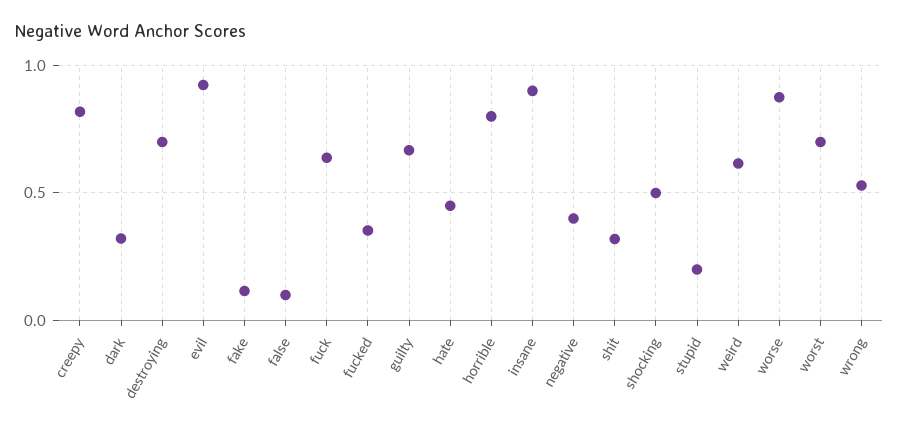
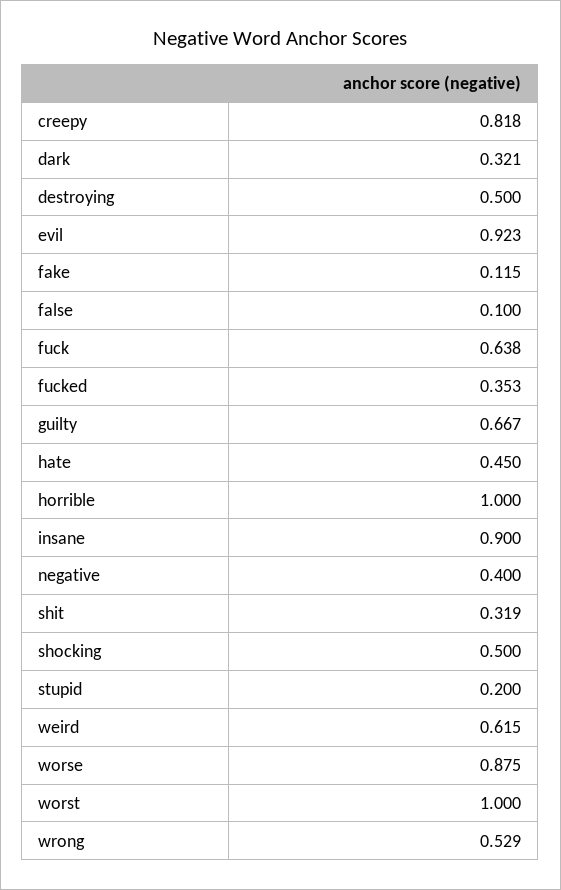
  {
    "creepy": 0.818,
    "dark": 0.321,
-   "destroying": 0.7,
+   "destroying": 0.5,
    "evil": 0.923,
    "fake": 0.115,
    "false": 0.1,
    "fuck": 0.638,
    "fucked": 0.353,
    "guilty": 0.667,
    "hate": 0.45,
-   "horrible": 0.8,
+   "horrible": 1,
    "insane": 0.9,
    "negative": 0.4,
    "shit": 0.319,
    "shocking": 0.5,
    "stupid": 0.2,
    "weird": 0.615,
    "worse": 0.875,
-   "worst": 0.7,
+   "worst": 1,
    "wrong": 0.529
  }

